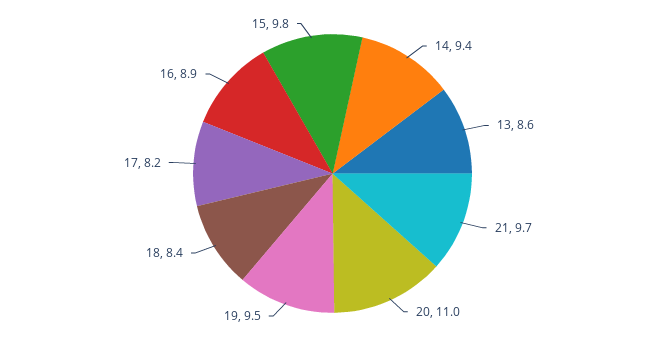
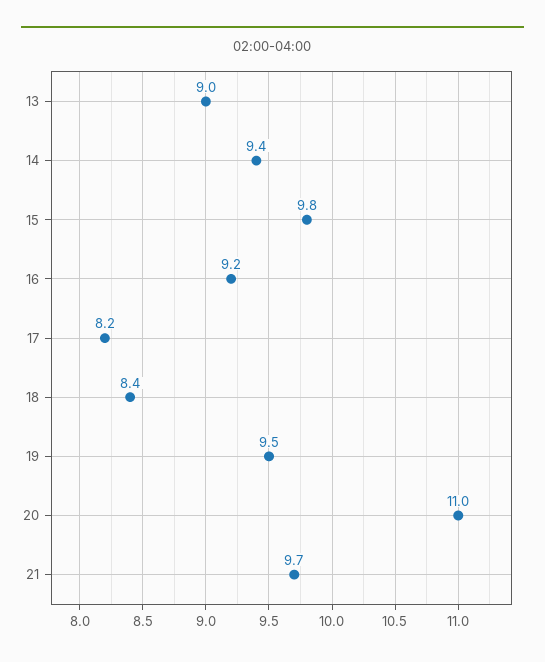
  {
    "14": 9.4,
-   "13": 8.6,
+   "13": 9,
    "21": 9.7,
    "20": 11,
    "19": 9.5,
    "18": 8.4,
    "17": 8.2,
-   "16": 8.9,
+   "16": 9.2,
    "15": 9.8
  }

